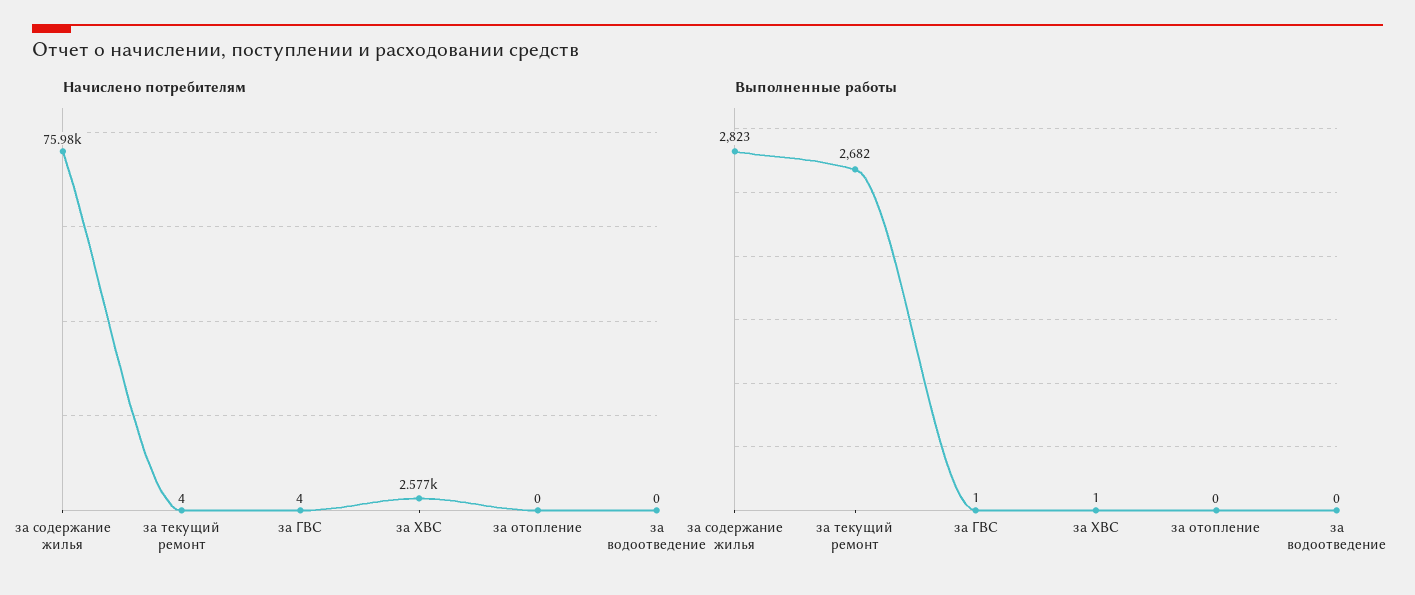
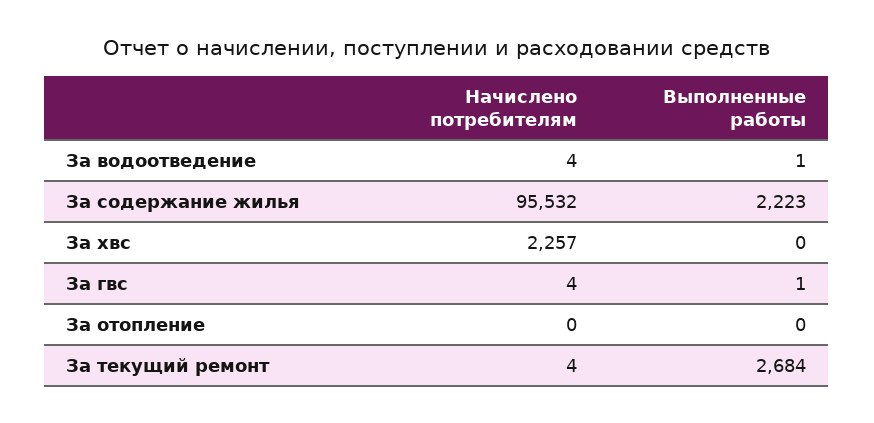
  {
    "Начислено потребителям": {
-     "за содержание жилья": 75980,
+     "за содержание жилья": 95532,
      "за текущий ремонт": 4,
      "за ГВС": 4,
-     "за ХВС": 2577,
+     "за ХВС": 2257,
      "за отопление": 0,
-     "за водоотведение": 0
+     "за водоотведение": 4
    },
    "Выполненные работы": {
-     "за содержание жилья": 2823,
+     "за содержание жилья": 2223,
-     "за текущий ремонт": 2682,
+     "за текущий ремонт": 2684,
      "за ГВС": 1,
-     "за ХВС": 1,
+     "за ХВС": 0,
      "за отопление": 0,
-     "за водоотведение": 0
+     "за водоотведение": 1
    }
  }

